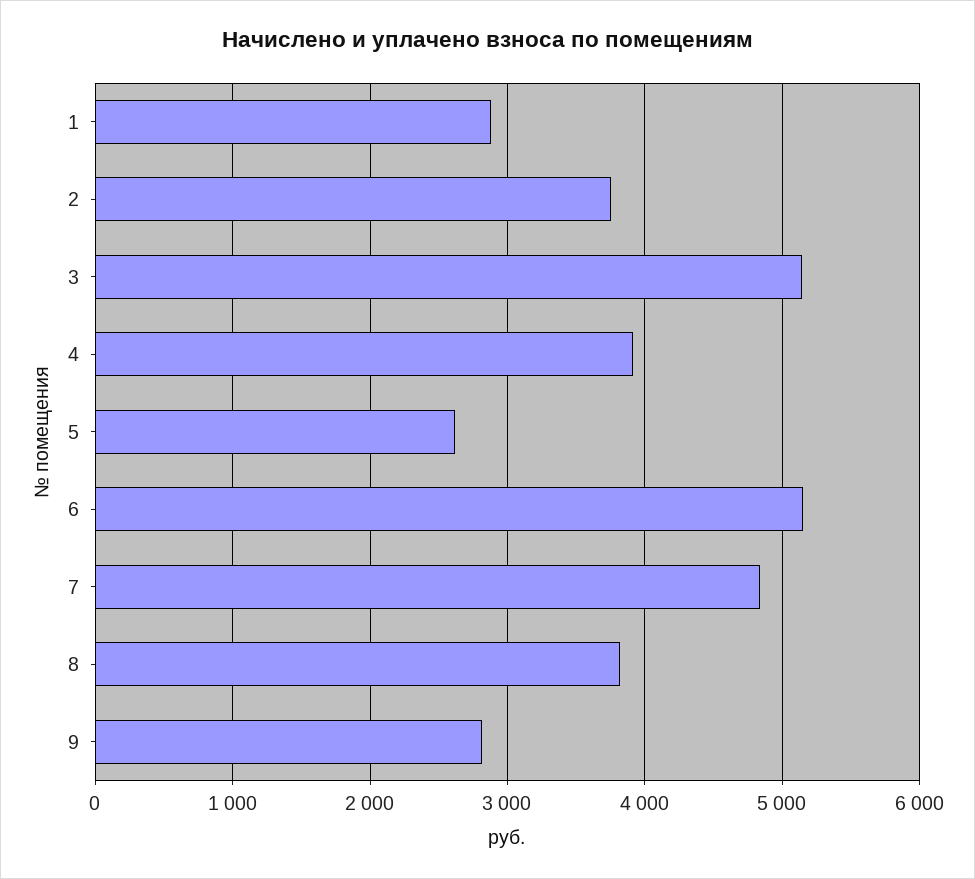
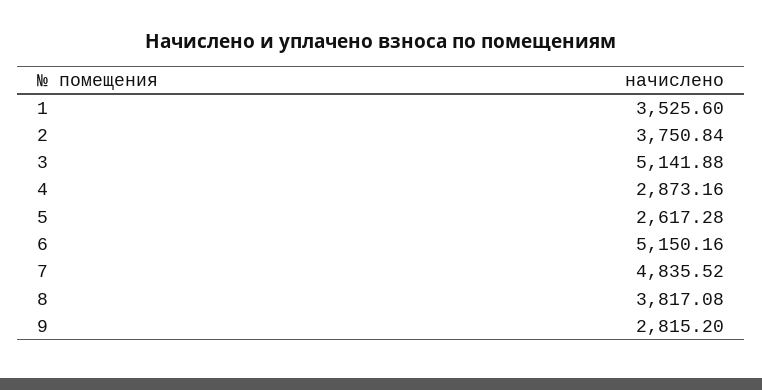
  {
-   "1": 2900,
+   "1": 3525.6,
    "2": 3750.84,
    "3": 5141.88,
-   "4": 3900,
+   "4": 2873.16,
    "5": 2617.28,
    "6": 5150.16,
    "7": 4835.52,
    "8": 3817.08,
    "9": 2815.2
  }

